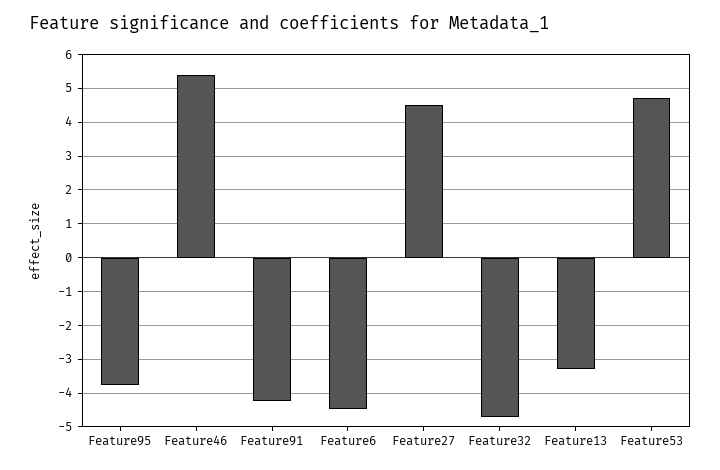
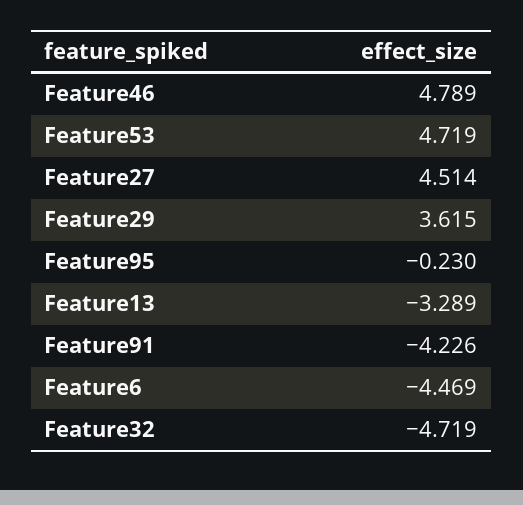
  {
-   "Feature95": -3.8,
+   "Feature95": -0.23,
-   "Feature46": 5.4,
+   "Feature46": 4.789,
    "Feature91": -4.226,
    "Feature6": -4.469,
    "Feature27": 4.514,
    "Feature32": -4.719,
    "Feature13": -3.289,
-   "Feature53": 4.719
+   "Feature53": 4.719,
+   "Feature29": 3.615
  }

